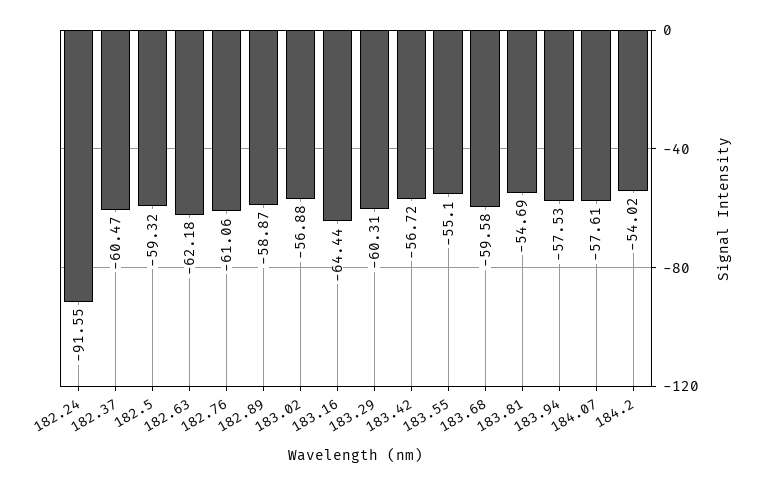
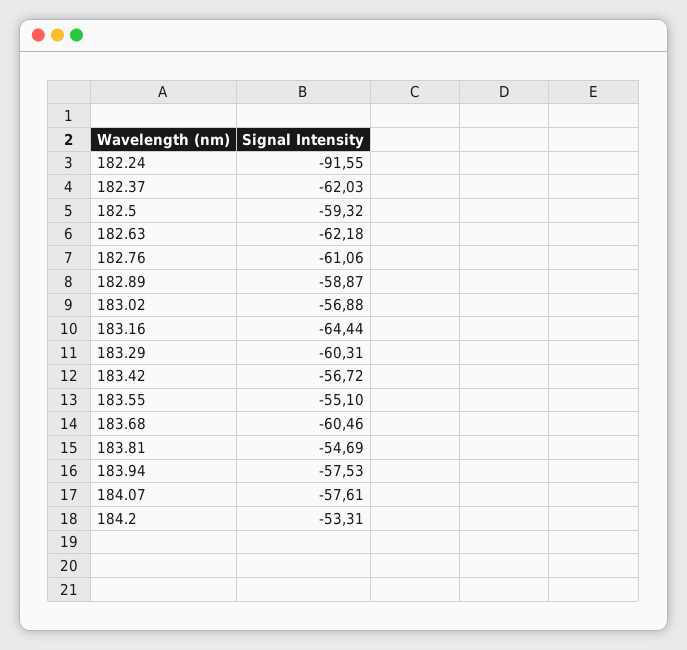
  {
    "182.24": -91.55,
-   "182.37": -60.47,
+   "182.37": -62.03,
    "182.5": -59.32,
    "182.63": -62.18,
    "182.76": -61.06,
    "182.89": -58.87,
    "183.02": -56.88,
    "183.16": -64.44,
    "183.29": -60.31,
    "183.42": -56.72,
    "183.55": -55.1,
-   "183.68": -59.58,
+   "183.68": -60.46,
    "183.81": -54.69,
    "183.94": -57.53,
    "184.07": -57.61,
-   "184.2": -54.02
+   "184.2": -53.31
  }

